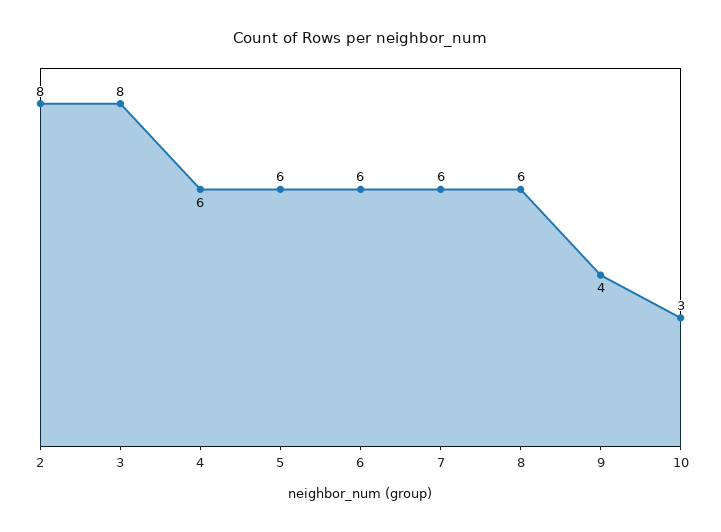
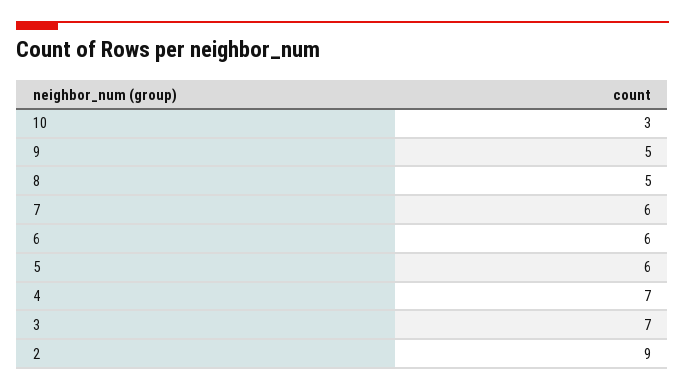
  {
-   "2": 8,
+   "2": 9,
-   "3": 8,
+   "3": 7,
-   "4": 6,
+   "4": 7,
    "5": 6,
    "6": 6,
    "7": 6,
-   "8": 6,
+   "8": 5,
-   "9": 4,
+   "9": 5,
    "10": 3
  }

